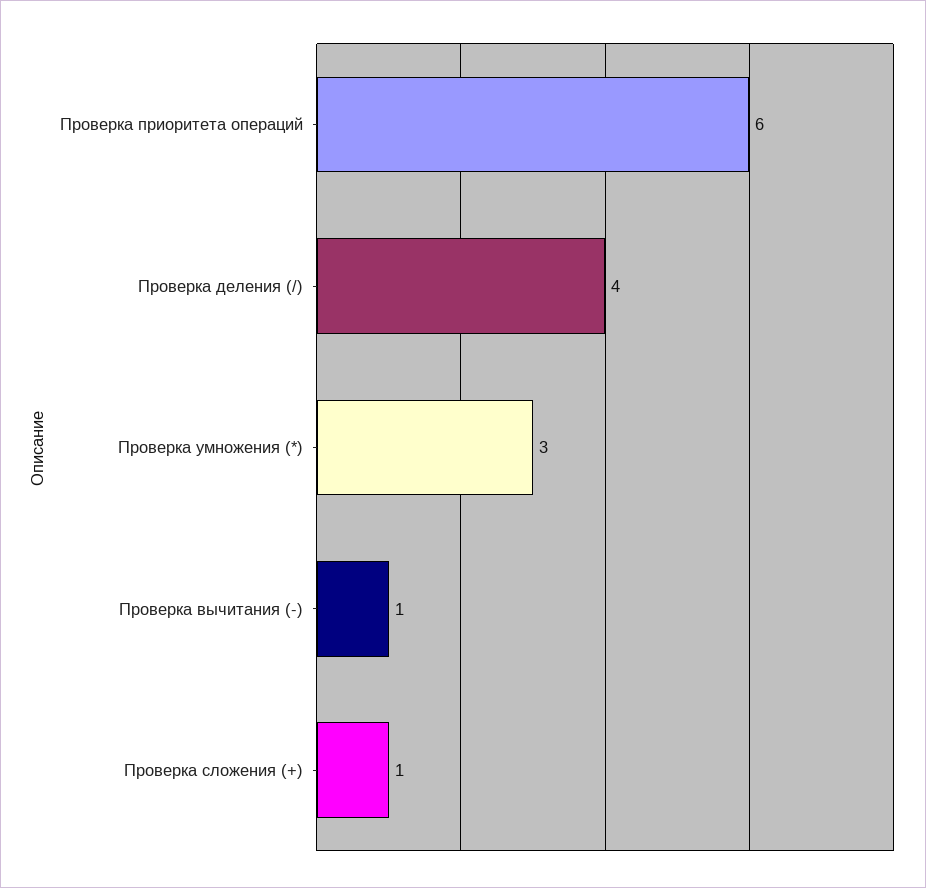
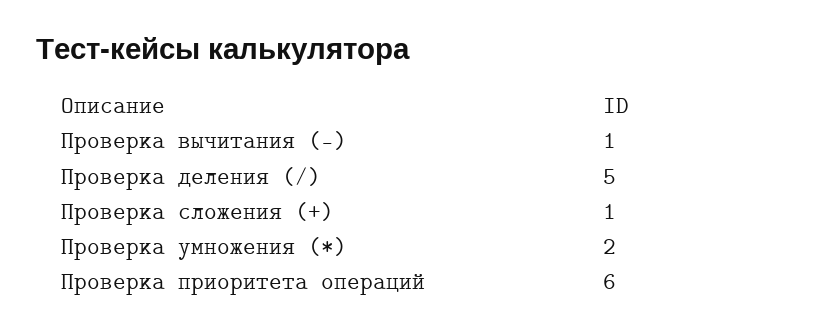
  {
    "Проверка приоритета операций": 6,
-   "Проверка деления (/)": 4,
+   "Проверка деления (/)": 5,
-   "Проверка умножения (*)": 3,
+   "Проверка умножения (*)": 2,
    "Проверка вычитания (-)": 1,
    "Проверка сложения (+)": 1
  }

